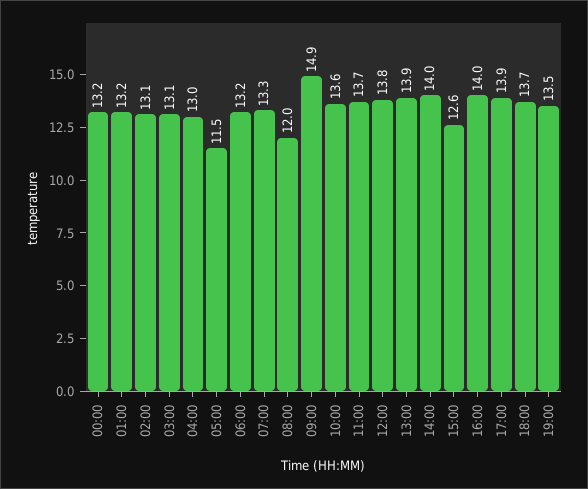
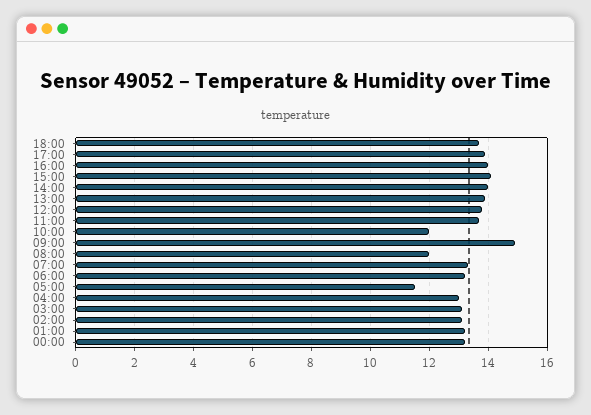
  {
    "00:00": 13.2,
    "01:00": 13.2,
    "02:00": 13.1,
    "03:00": 13.1,
    "04:00": 13,
    "05:00": 11.5,
    "06:00": 13.2,
    "07:00": 13.3,
    "08:00": 12,
    "09:00": 14.9,
-   "10:00": 13.6,
+   "10:00": 12,
    "11:00": 13.7,
    "12:00": 13.8,
    "13:00": 13.9,
    "14:00": 14,
-   "15:00": 12.6,
+   "15:00": 14,
    "16:00": 14,
    "17:00": 13.9,
-   "18:00": 13.7,
+   "18:00": 13.7
-   "19:00": 13.5
  }

